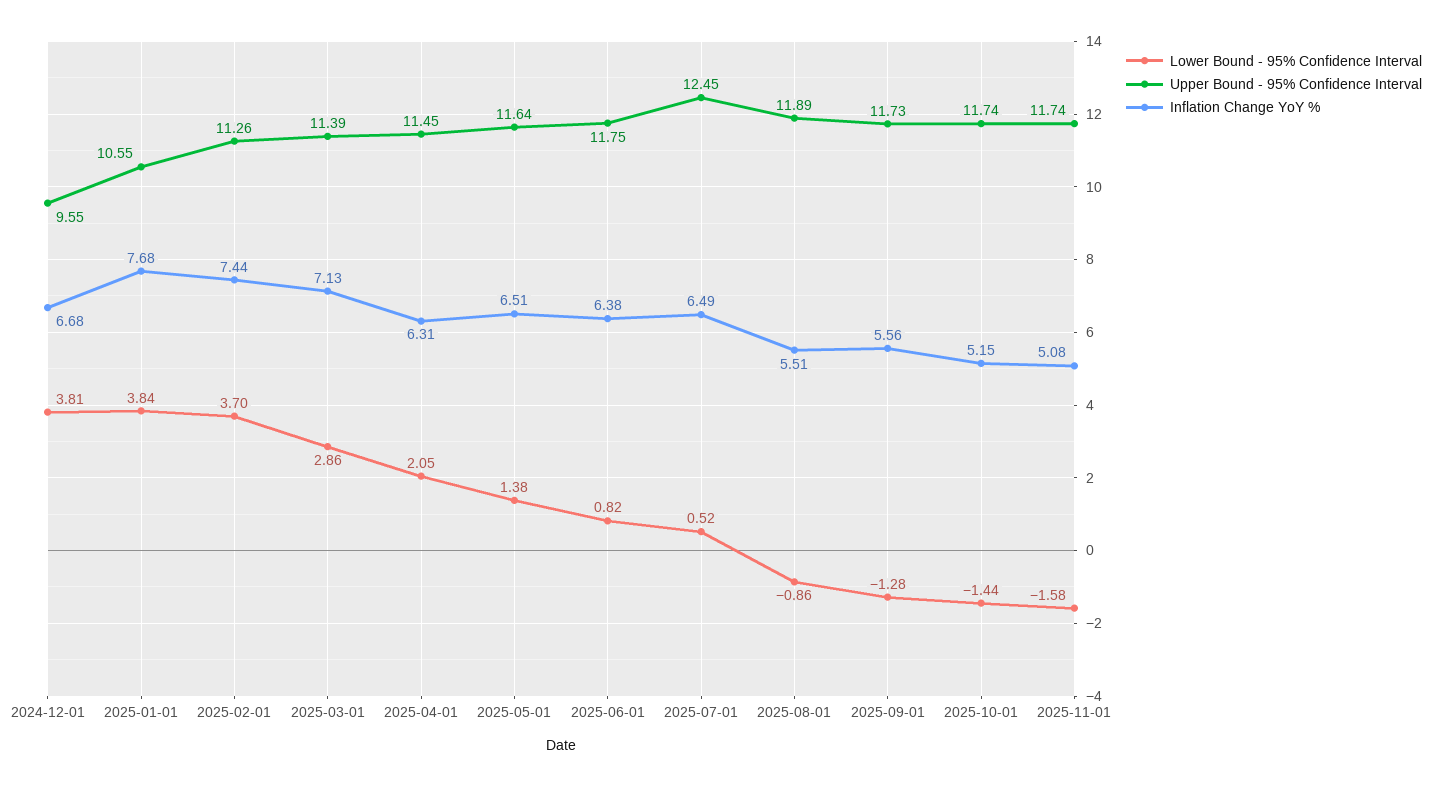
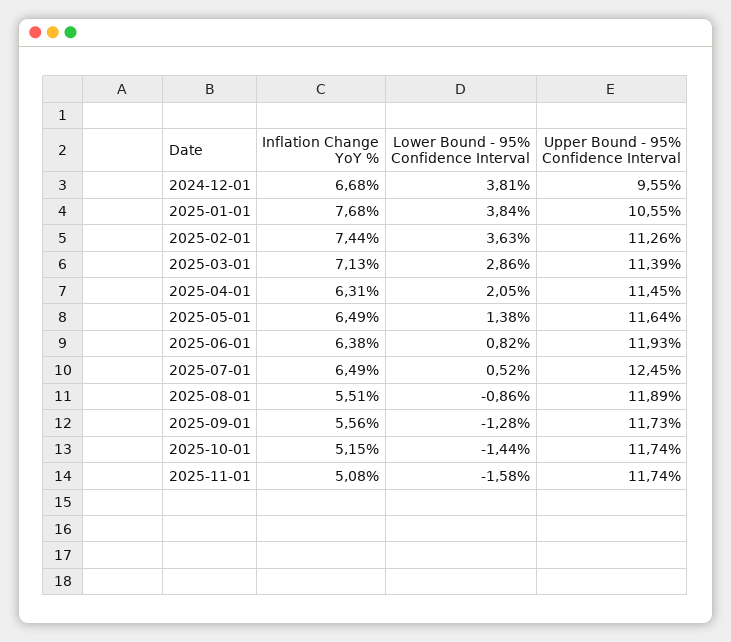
  {
    "Lower Bound - 95% Confidence Interval": {
      "2024-12-01": 3.81,
      "2025-01-01": 3.84,
-     "2025-02-01": 3.7,
+     "2025-02-01": 3.63,
      "2025-03-01": 2.86,
      "2025-04-01": 2.05,
      "2025-05-01": 1.38,
      "2025-06-01": 0.82,
      "2025-07-01": 0.52,
      "2025-08-01": -0.86,
      "2025-09-01": -1.28,
      "2025-10-01": -1.44,
      "2025-11-01": -1.58
    },
    "Upper Bound - 95% Confidence Interval": {
      "2024-12-01": 9.55,
      "2025-01-01": 10.55,
      "2025-02-01": 11.26,
      "2025-03-01": 11.39,
      "2025-04-01": 11.45,
      "2025-05-01": 11.64,
-     "2025-06-01": 11.75,
+     "2025-06-01": 11.93,
      "2025-07-01": 12.45,
      "2025-08-01": 11.89,
      "2025-09-01": 11.73,
      "2025-10-01": 11.74,
      "2025-11-01": 11.74
    },
    "Inflation Change YoY %": {
      "2024-12-01": 6.68,
      "2025-01-01": 7.68,
      "2025-02-01": 7.44,
      "2025-03-01": 7.13,
      "2025-04-01": 6.31,
-     "2025-05-01": 6.51,
+     "2025-05-01": 6.49,
      "2025-06-01": 6.38,
      "2025-07-01": 6.49,
      "2025-08-01": 5.51,
      "2025-09-01": 5.56,
      "2025-10-01": 5.15,
      "2025-11-01": 5.08
    }
  }

